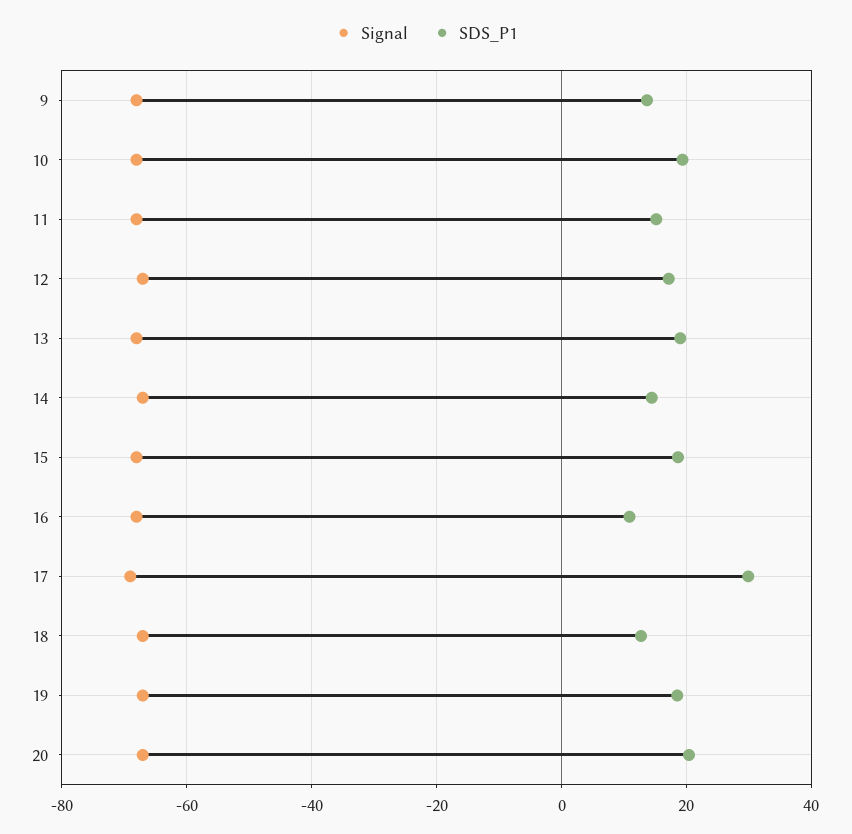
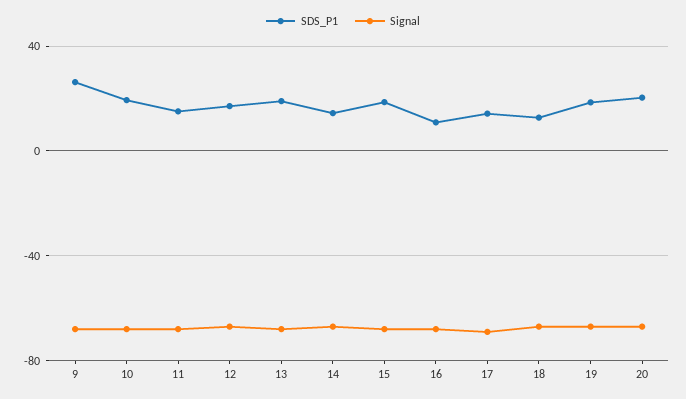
  {
    "Signal": {
      "9": -68,
      "10": -68,
      "11": -68,
      "12": -68,
      "13": -68,
      "14": -68,
      "15": -68,
      "16": -68,
      "17": -70,
      "18": -68,
      "19": -68,
      "20": -68
    },
    "SDS_P1": {
-     "9": 14,
+     "9": 25,
      "10": 20,
      "11": 16,
      "12": 18,
      "13": 20,
      "14": 14,
      "15": 18,
      "16": 10,
-     "17": 30,
+     "17": 15,
      "18": 12,
      "19": 18,
      "20": 20
    }
  }

